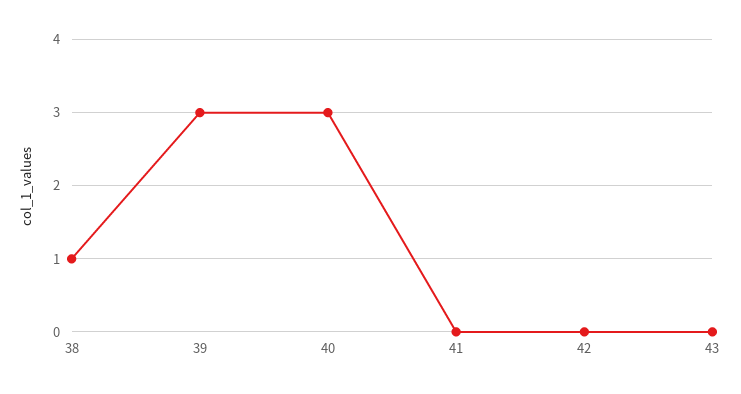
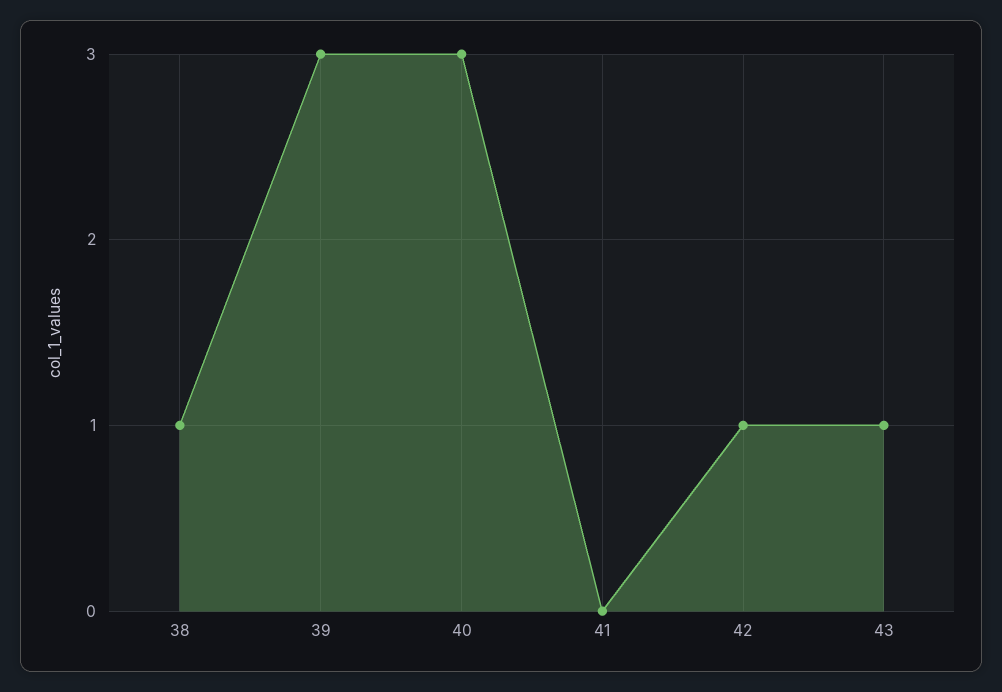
  {
    "38": 1,
    "39": 3,
    "40": 3,
    "41": 0,
-   "42": 0,
+   "42": 1,
-   "43": 0
+   "43": 1
  }

